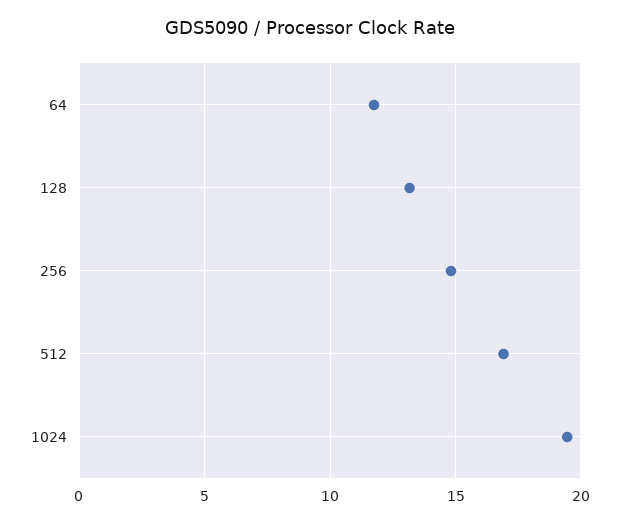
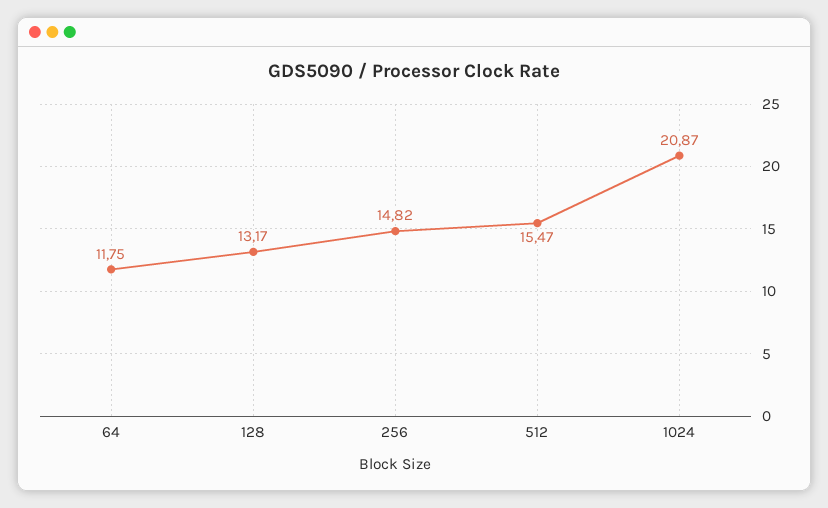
  {
    "64": 11.75,
    "128": 13.17,
    "256": 14.82,
-   "512": 17,
+   "512": 15.47,
-   "1024": 19.5
+   "1024": 20.87
  }

